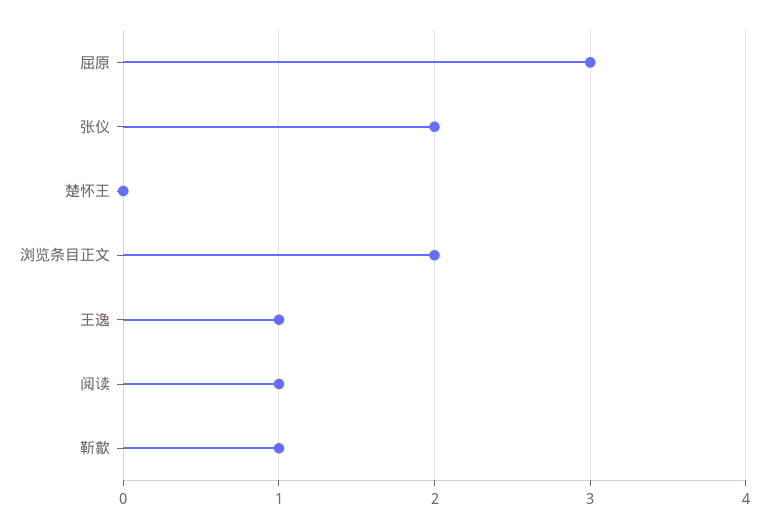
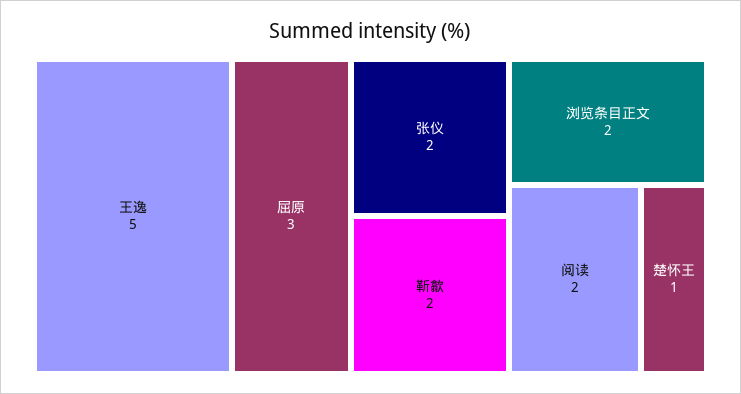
  {
    "屈原": 3,
    "张仪": 2,
-   "楚怀王": 0,
+   "楚怀王": 1,
    "浏览条目正文": 2,
-   "王逸": 1,
+   "王逸": 5,
-   "阅读": 1,
+   "阅读": 2,
-   "靳歙": 1
+   "靳歙": 2
  }

